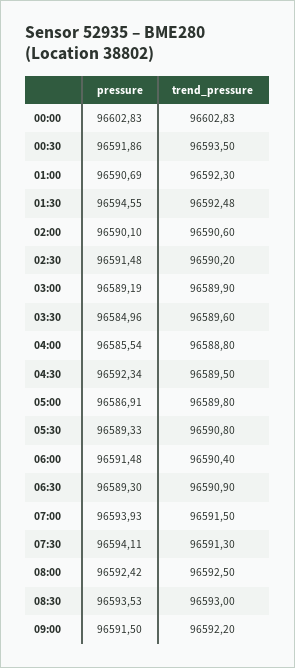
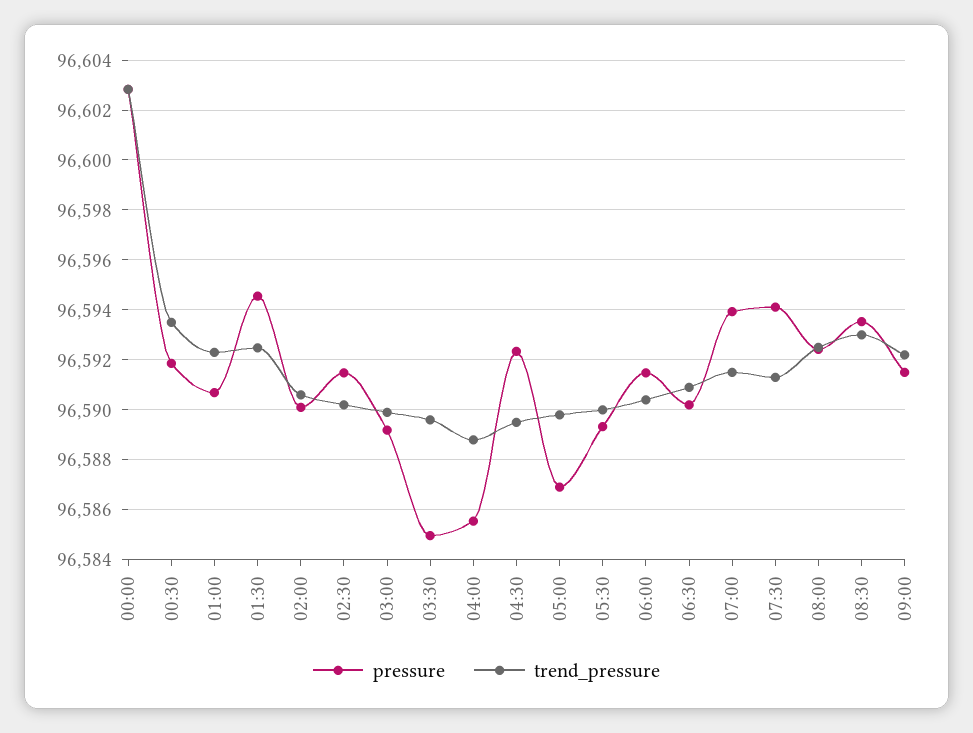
  {
    "pressure": {
      "00:00": 96602.83,
      "00:30": 96591.86,
      "01:00": 96590.69,
      "01:30": 96594.55,
      "02:00": 96590.1,
      "02:30": 96591.48,
      "03:00": 96589.19,
      "03:30": 96584.96,
      "04:00": 96585.54,
      "04:30": 96592.34,
      "05:00": 96586.91,
      "05:30": 96589.33,
      "06:00": 96591.48,
-     "06:30": 96589.3,
+     "06:30": 96590.25,
      "07:00": 96593.93,
      "07:30": 96594.11,
      "08:00": 96592.42,
      "08:30": 96593.53,
      "09:00": 96591.5
    },
    "trend_pressure": {
      "00:00": 96602.83,
      "00:30": 96593.5,
      "01:00": 96592.3,
      "01:30": 96592.48,
      "02:00": 96590.6,
      "02:30": 96590.2,
      "03:00": 96589.9,
      "03:30": 96589.6,
      "04:00": 96588.8,
      "04:30": 96589.5,
      "05:00": 96589.8,
-     "05:30": 96590.8,
+     "05:30": 96590,
      "06:00": 96590.4,
      "06:30": 96590.9,
      "07:00": 96591.5,
      "07:30": 96591.3,
      "08:00": 96592.5,
      "08:30": 96593,
      "09:00": 96592.2
    }
  }

